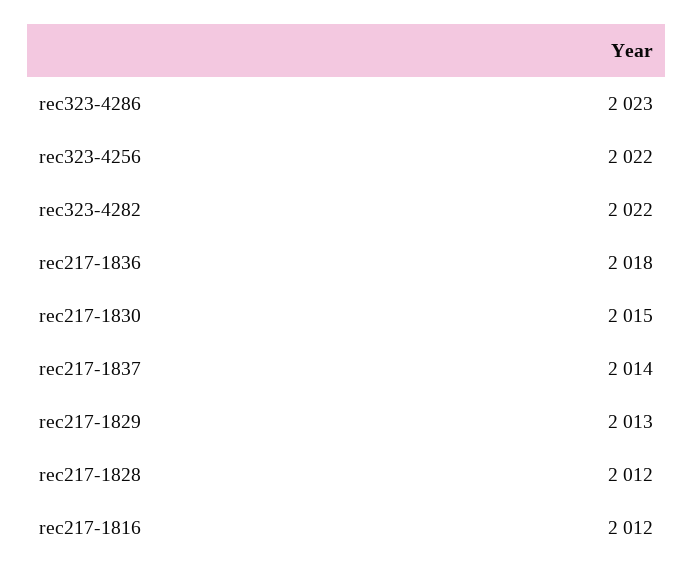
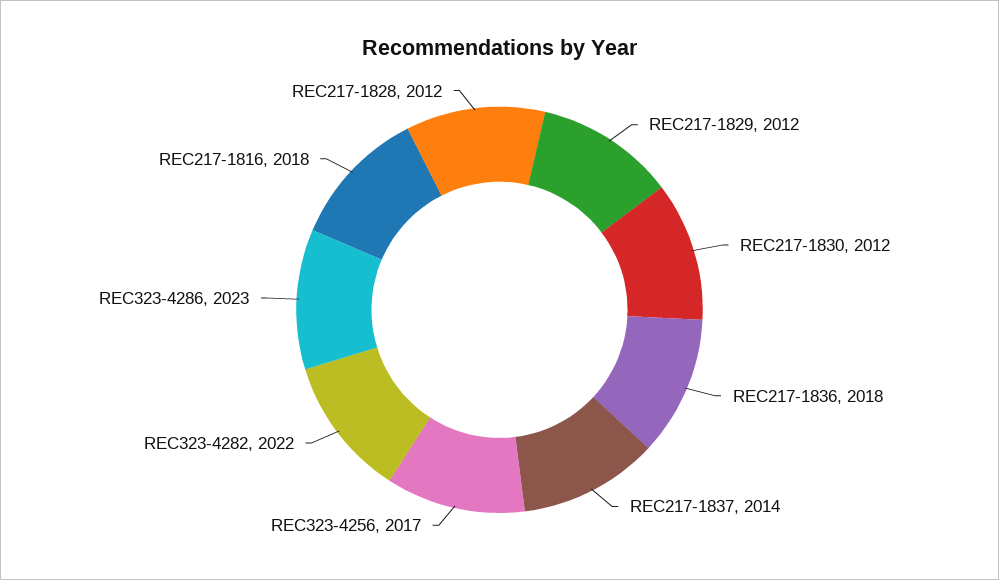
  {
    "rec323-4286": 2023,
-   "rec323-4256": 2022,
+   "rec323-4256": 2017,
    "rec323-4282": 2022,
    "rec217-1836": 2018,
-   "rec217-1830": 2015,
+   "rec217-1830": 2012,
    "rec217-1837": 2014,
-   "rec217-1829": 2013,
+   "rec217-1829": 2012,
    "rec217-1828": 2012,
-   "rec217-1816": 2012
+   "rec217-1816": 2018
  }

